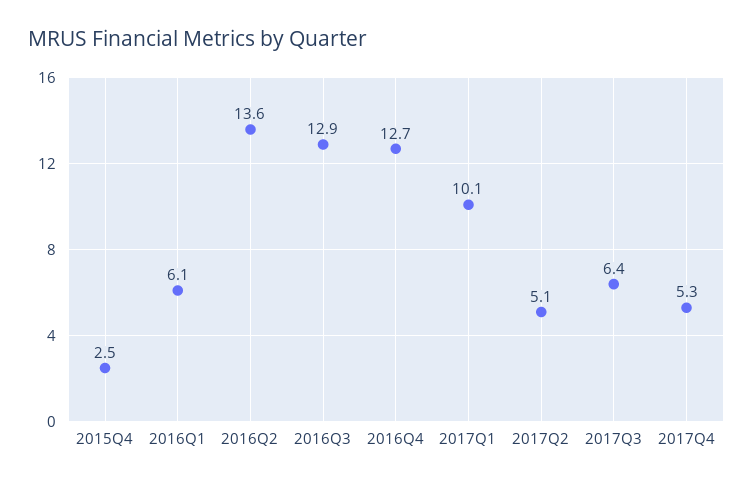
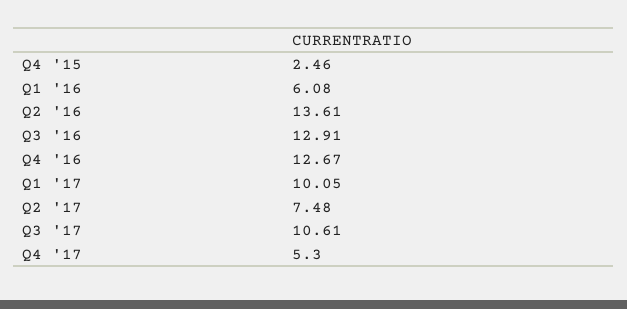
  {
    "2015Q4": 2.46,
    "2016Q1": 6.08,
    "2016Q2": 13.61,
    "2016Q3": 12.91,
    "2016Q4": 12.67,
    "2017Q1": 10.05,
-   "2017Q2": 5.1,
+   "2017Q2": 7.48,
-   "2017Q3": 6.4,
+   "2017Q3": 10.61,
    "2017Q4": 5.3
  }

